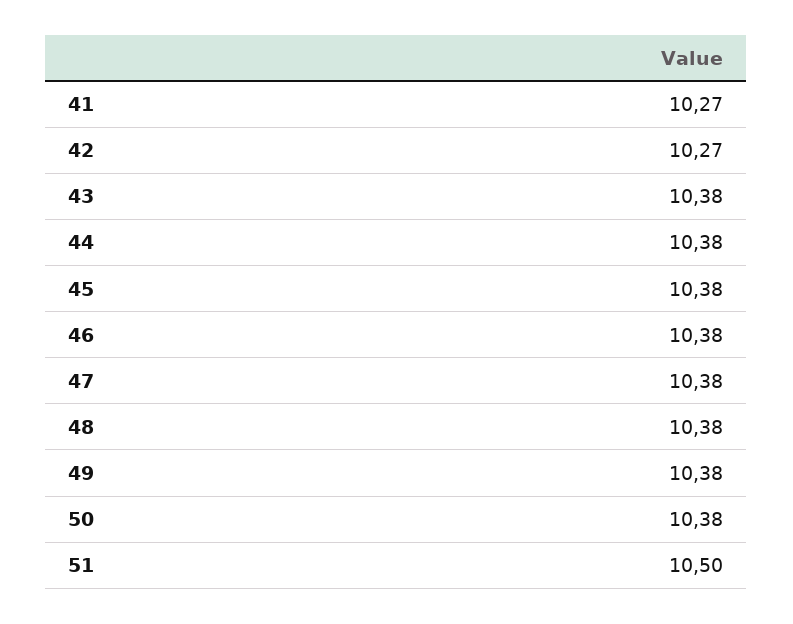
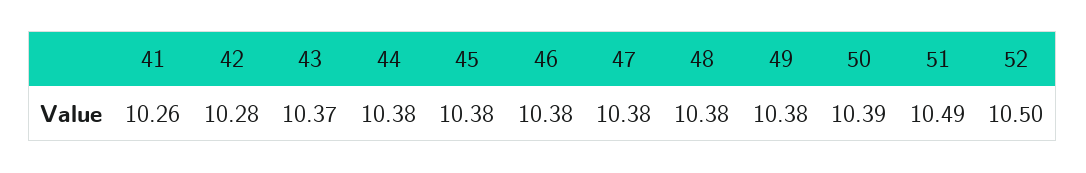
  {
-   "41": 10.27,
+   "41": 10.26,
-   "42": 10.27,
+   "42": 10.28,
-   "43": 10.38,
+   "43": 10.37,
    "44": 10.38,
    "45": 10.38,
    "46": 10.38,
    "47": 10.38,
    "48": 10.38,
    "49": 10.38,
-   "50": 10.38,
+   "50": 10.39,
-   "51": 10.5
+   "51": 10.49,
+   "52": 10.5
  }

